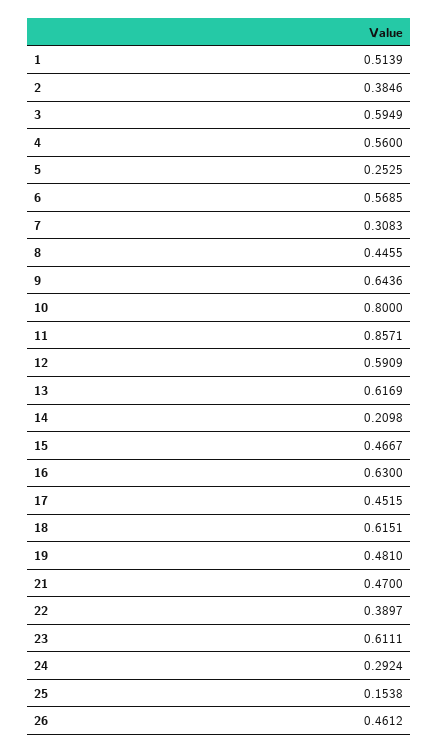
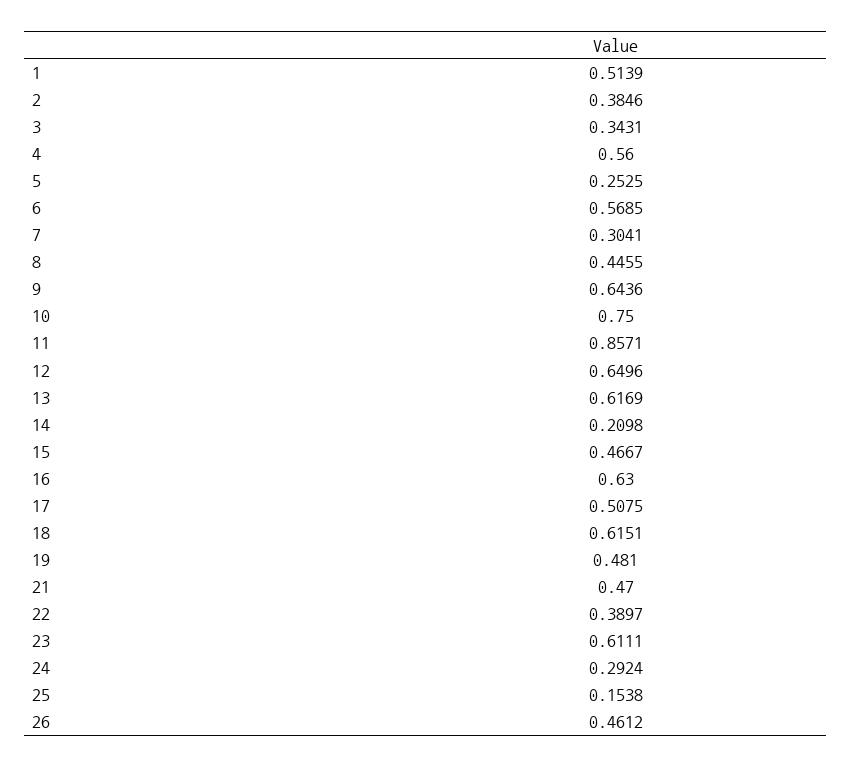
  {
    "1": 0.5139,
    "2": 0.3846,
-   "3": 0.5949,
+   "3": 0.3431,
    "4": 0.56,
    "5": 0.2525,
    "6": 0.5685,
-   "7": 0.3083,
+   "7": 0.3041,
    "8": 0.4455,
    "9": 0.6436,
-   "10": 0.8,
+   "10": 0.75,
    "11": 0.8571,
-   "12": 0.5909,
+   "12": 0.6496,
    "13": 0.6169,
    "14": 0.2098,
    "15": 0.4667,
    "16": 0.63,
-   "17": 0.4515,
+   "17": 0.5075,
    "18": 0.6151,
    "19": 0.481,
    "21": 0.47,
    "22": 0.3897,
    "23": 0.6111,
    "24": 0.2924,
    "25": 0.1538,
    "26": 0.4612
  }

